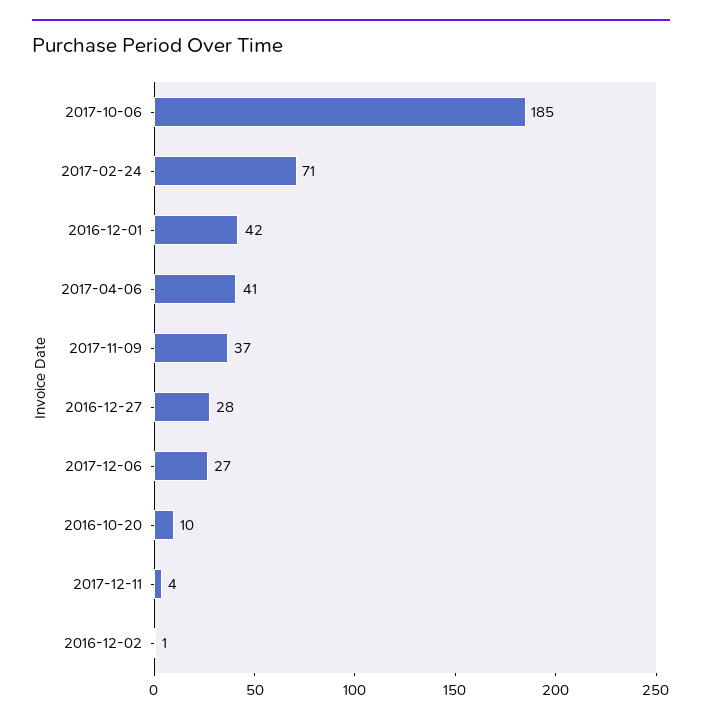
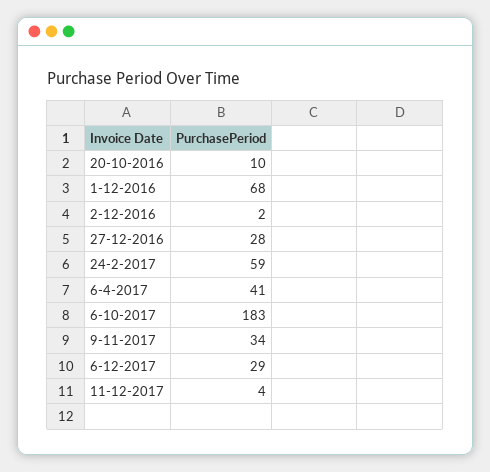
  {
-   "2017-10-06": 185,
+   "2017-10-06": 183,
-   "2017-02-24": 71,
+   "2017-02-24": 59,
-   "2016-12-01": 42,
+   "2016-12-01": 68,
    "2017-04-06": 41,
-   "2017-11-09": 37,
+   "2017-11-09": 34,
    "2016-12-27": 28,
-   "2017-12-06": 27,
+   "2017-12-06": 29,
    "2016-10-20": 10,
    "2017-12-11": 4,
-   "2016-12-02": 1
+   "2016-12-02": 2
  }

